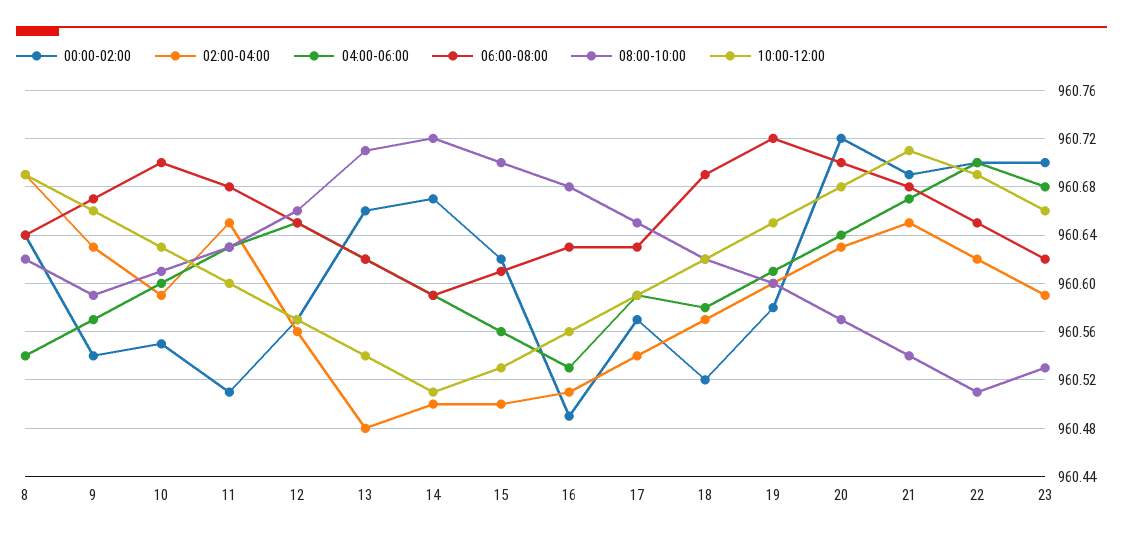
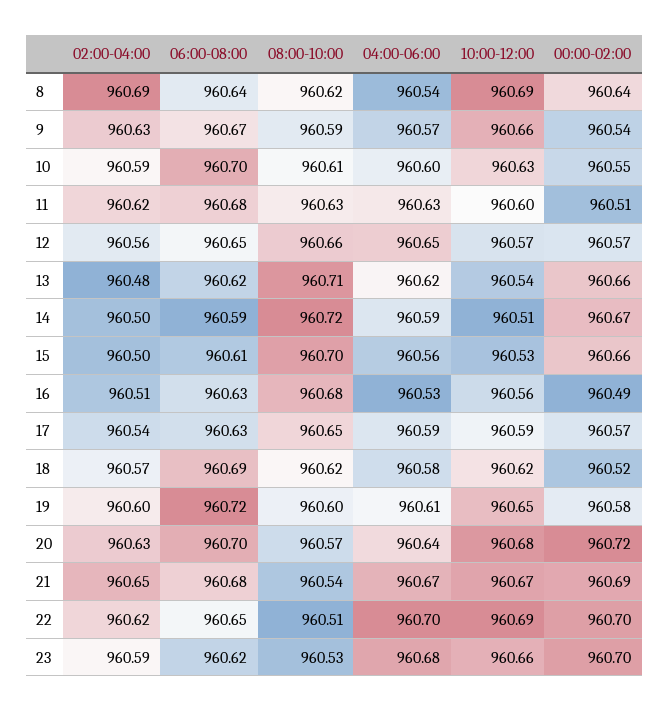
  {
    "00:00-02:00": {
      "8": 960.64,
      "9": 960.54,
      "10": 960.55,
      "11": 960.51,
      "12": 960.57,
      "13": 960.66,
      "14": 960.67,
-     "15": 960.62,
+     "15": 960.66,
      "16": 960.49,
      "17": 960.57,
      "18": 960.52,
      "19": 960.58,
      "20": 960.72,
      "21": 960.69,
      "22": 960.7,
      "23": 960.7
    },
    "02:00-04:00": {
      "8": 960.69,
      "9": 960.63,
      "10": 960.59,
-     "11": 960.65,
+     "11": 960.62,
      "12": 960.56,
      "13": 960.48,
      "14": 960.5,
      "15": 960.5,
      "16": 960.51,
      "17": 960.54,
      "18": 960.57,
      "19": 960.6,
      "20": 960.63,
      "21": 960.65,
      "22": 960.62,
      "23": 960.59
    },
    "04:00-06:00": {
      "8": 960.54,
      "9": 960.57,
      "10": 960.6,
      "11": 960.63,
      "12": 960.65,
      "13": 960.62,
      "14": 960.59,
      "15": 960.56,
      "16": 960.53,
      "17": 960.59,
      "18": 960.58,
      "19": 960.61,
      "20": 960.64,
      "21": 960.67,
      "22": 960.7,
      "23": 960.68
    },
    "06:00-08:00": {
      "8": 960.64,
      "9": 960.67,
      "10": 960.7,
      "11": 960.68,
      "12": 960.65,
      "13": 960.62,
      "14": 960.59,
      "15": 960.61,
      "16": 960.63,
      "17": 960.63,
      "18": 960.69,
      "19": 960.72,
      "20": 960.7,
      "21": 960.68,
      "22": 960.65,
      "23": 960.62
    },
    "08:00-10:00": {
      "8": 960.62,
      "9": 960.59,
      "10": 960.61,
      "11": 960.63,
      "12": 960.66,
      "13": 960.71,
      "14": 960.72,
      "15": 960.7,
      "16": 960.68,
      "17": 960.65,
      "18": 960.62,
      "19": 960.6,
      "20": 960.57,
      "21": 960.54,
      "22": 960.51,
      "23": 960.53
    },
    "10:00-12:00": {
      "8": 960.69,
      "9": 960.66,
      "10": 960.63,
      "11": 960.6,
      "12": 960.57,
      "13": 960.54,
      "14": 960.51,
      "15": 960.53,
      "16": 960.56,
      "17": 960.59,
      "18": 960.62,
      "19": 960.65,
      "20": 960.68,
-     "21": 960.71,
+     "21": 960.67,
      "22": 960.69,
      "23": 960.66
    }
  }

